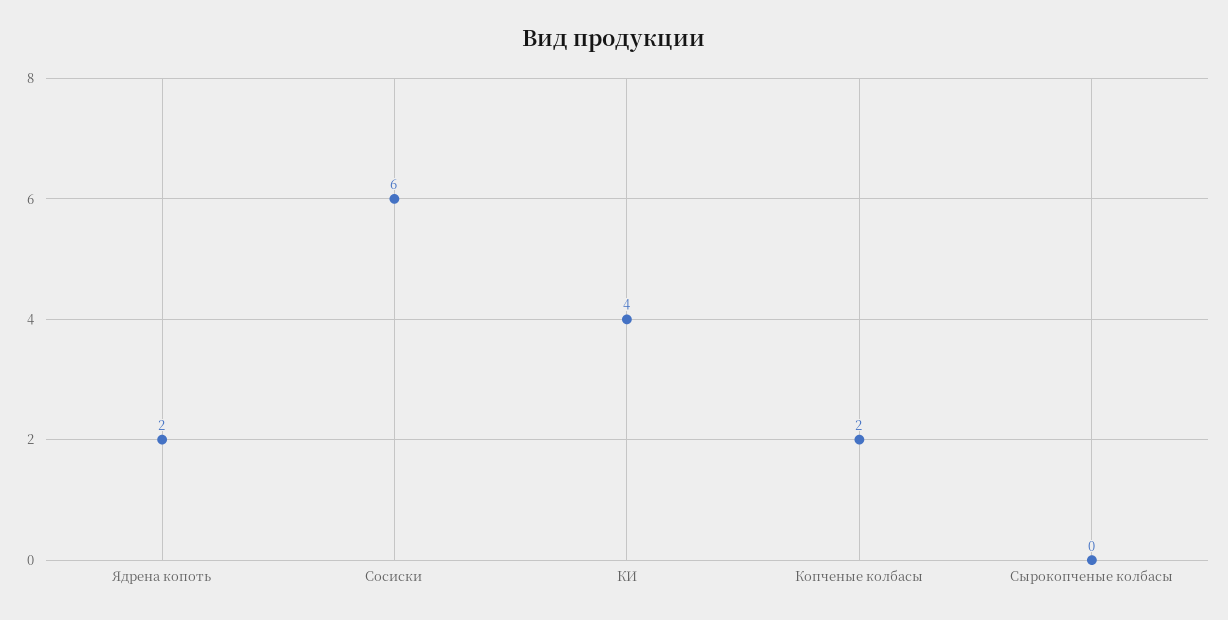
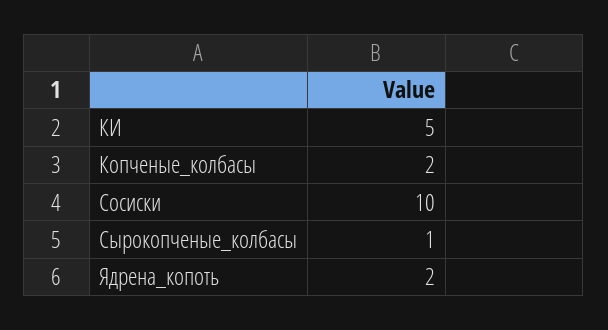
  {
    "Ядрена копоть": 2,
-   "Сосиски": 6,
+   "Сосиски": 10,
-   "КИ": 4,
+   "КИ": 5,
    "Копченые колбасы": 2,
-   "Сырокопченые колбасы": 0
+   "Сырокопченые колбасы": 1
  }

